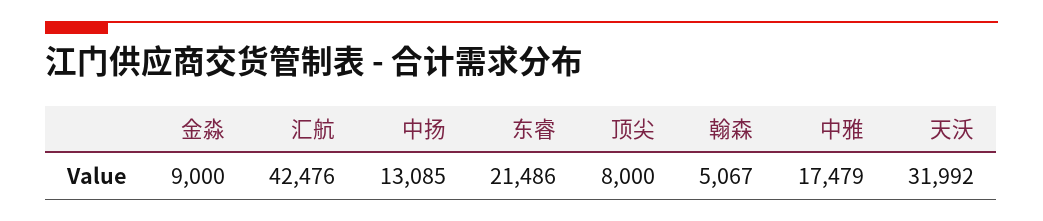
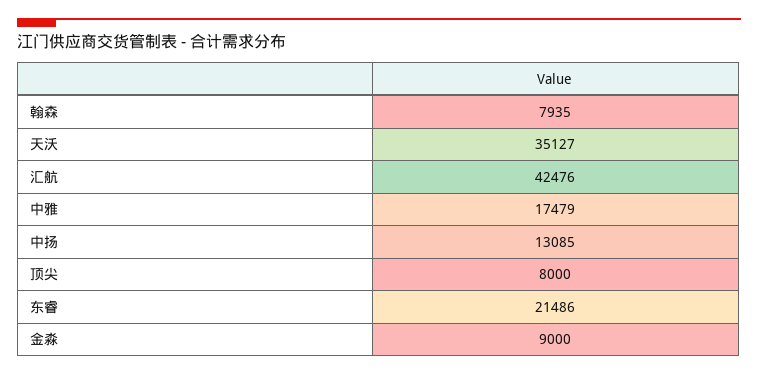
  {
    "金淼": 9000,
    "汇航": 42476,
    "中扬": 13085,
    "东睿": 21486,
    "顶尖": 8000,
-   "翰森": 5067,
+   "翰森": 7935,
    "中雅": 17479,
-   "天沃": 31992
+   "天沃": 35127
  }

